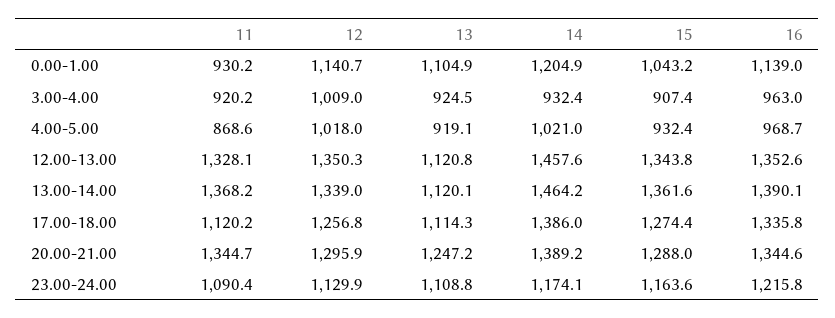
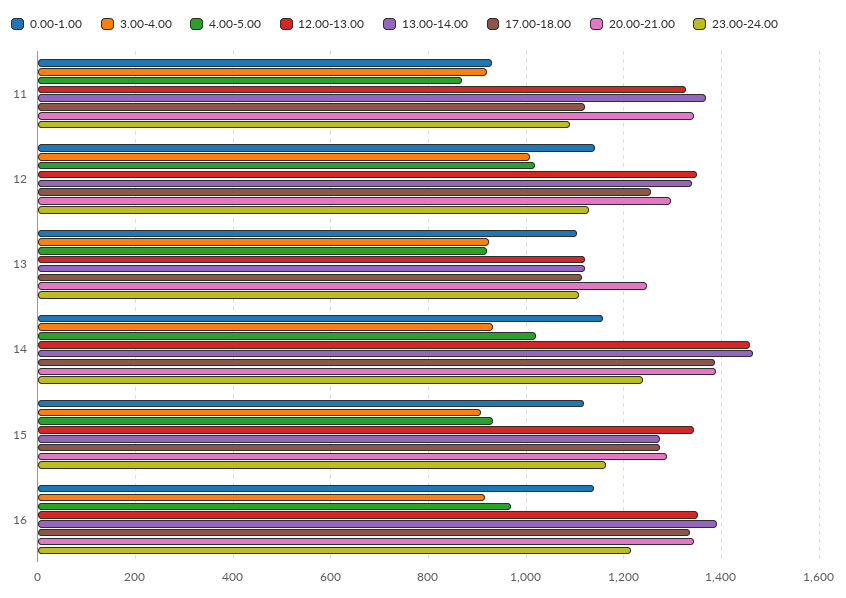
  {
    "0.00-1.00": {
      "11": 930.2,
      "12": 1140.7,
      "13": 1104.9,
-     "14": 1204.9,
+     "14": 1160,
-     "15": 1043.2,
+     "15": 1120,
      "16": 1139
    },
    "3.00-4.00": {
      "11": 920.2,
      "12": 1009,
      "13": 924.5,
      "14": 932.4,
      "15": 907.4,
-     "16": 963
+     "16": 920
    },
    "4.00-5.00": {
      "11": 868.6,
      "12": 1018,
      "13": 919.1,
      "14": 1021,
      "15": 932.4,
      "16": 968.7
    },
    "12.00-13.00": {
      "11": 1328.1,
      "12": 1350.3,
      "13": 1120.8,
      "14": 1457.6,
      "15": 1343.8,
      "16": 1352.6
    },
    "13.00-14.00": {
      "11": 1368.2,
      "12": 1339,
      "13": 1120.1,
      "14": 1464.2,
-     "15": 1361.6,
+     "15": 1280,
      "16": 1390.1
    },
    "17.00-18.00": {
      "11": 1120.2,
      "12": 1256.8,
      "13": 1114.3,
      "14": 1386,
      "15": 1274.4,
      "16": 1335.8
    },
    "20.00-21.00": {
      "11": 1344.7,
      "12": 1295.9,
      "13": 1247.2,
      "14": 1389.2,
      "15": 1288,
      "16": 1344.6
    },
    "23.00-24.00": {
      "11": 1090.4,
      "12": 1129.9,
      "13": 1108.8,
-     "14": 1174.1,
+     "14": 1240,
      "15": 1163.6,
      "16": 1215.8
    }
  }

